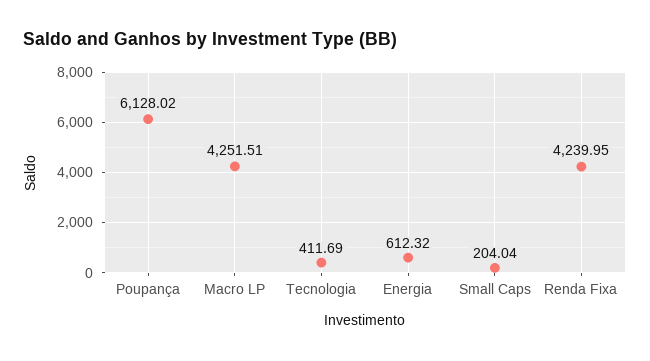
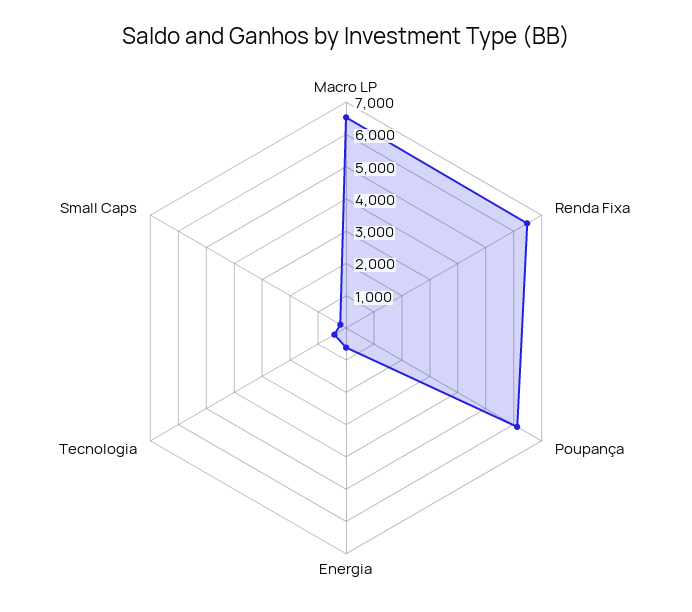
  {
    "Poupança": 6128.02,
-   "Macro LP": 4251.51,
+   "Macro LP": 6500,
    "Tecnologia": 411.69,
    "Energia": 612.32,
    "Small Caps": 204.04,
-   "Renda Fixa": 4239.95
+   "Renda Fixa": 6500
  }

